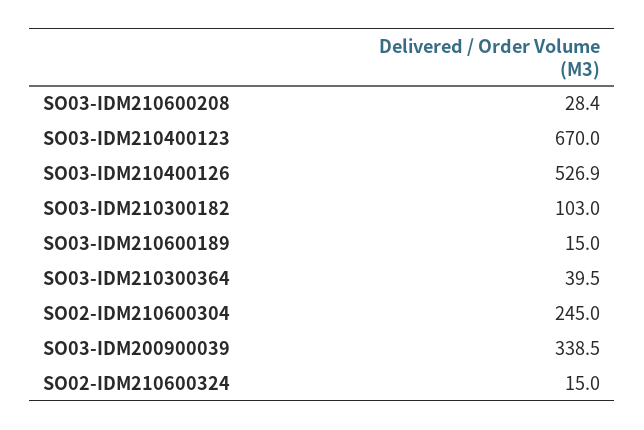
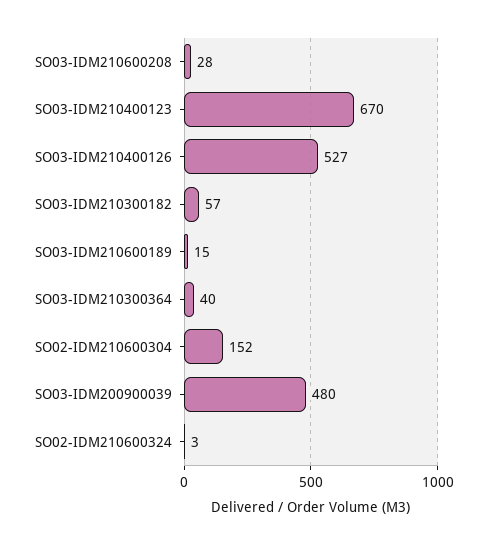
  {
    "SO03-IDM210600208": 28.4,
    "SO03-IDM210400123": 670,
    "SO03-IDM210400126": 526.9,
-   "SO03-IDM210300182": 103,
+   "SO03-IDM210300182": 57,
    "SO03-IDM210600189": 15,
    "SO03-IDM210300364": 39.5,
-   "SO02-IDM210600304": 245,
+   "SO02-IDM210600304": 152,
-   "SO03-IDM200900039": 338.5,
+   "SO03-IDM200900039": 480,
-   "SO02-IDM210600324": 15
+   "SO02-IDM210600324": 3
  }

